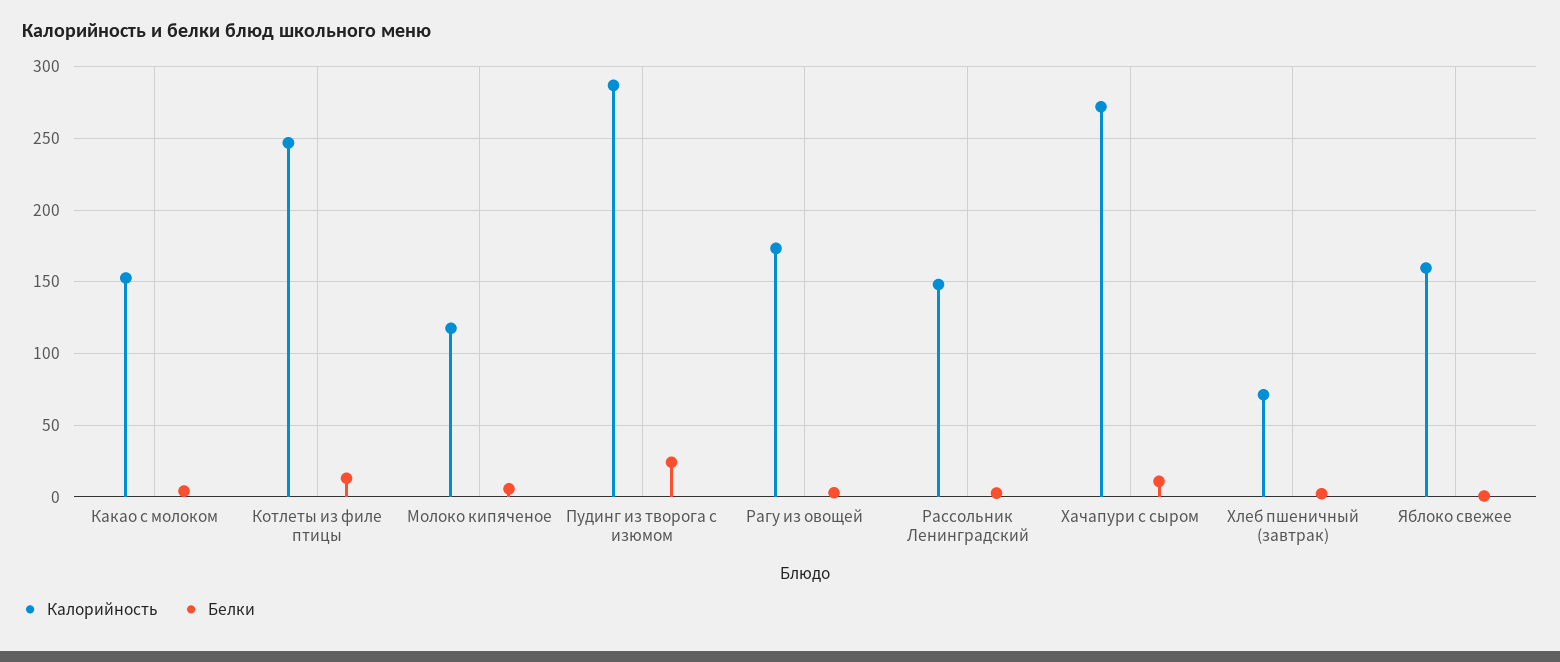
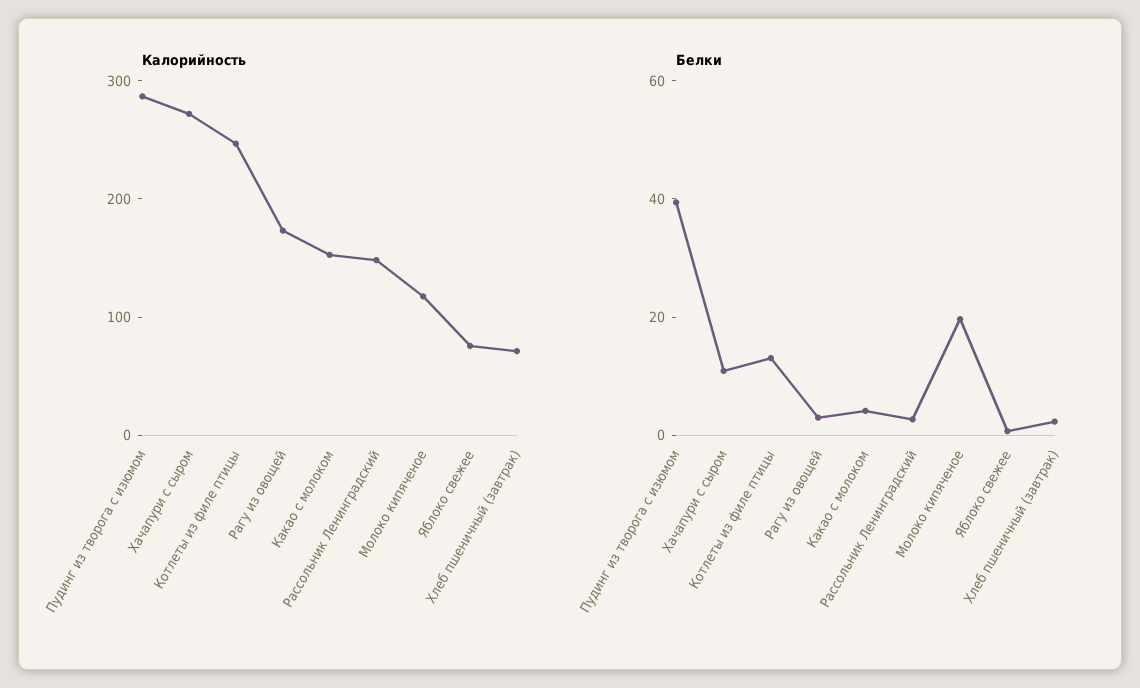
  {
    "Калорийность": {
      "Какао с молоком": 155,
      "Котлеты из филе птицы": 245,
      "Молоко кипяченое": 120,
      "Пудинг из творога с изюмом": 285,
      "Рагу из овощей": 175,
      "Рассольник Ленинградский": 150,
      "Хачапури с сыром": 270,
      "Хлеб пшеничный (завтрак)": 70,
-     "Яблоко свежее": 160
+     "Яблоко свежее": 80
    },
    "Белки": {
      "Какао с молоком": 5,
      "Котлеты из филе птицы": 15,
-     "Молоко кипяченое": 5,
+     "Молоко кипяченое": 20,
-     "Пудинг из творога с изюмом": 25,
+     "Пудинг из творога с изюмом": 40,
      "Рагу из овощей": 5,
      "Рассольник Ленинградский": 5,
      "Хачапури с сыром": 10,
      "Хлеб пшеничный (завтрак)": 0,
      "Яблоко свежее": 0
    }
  }

